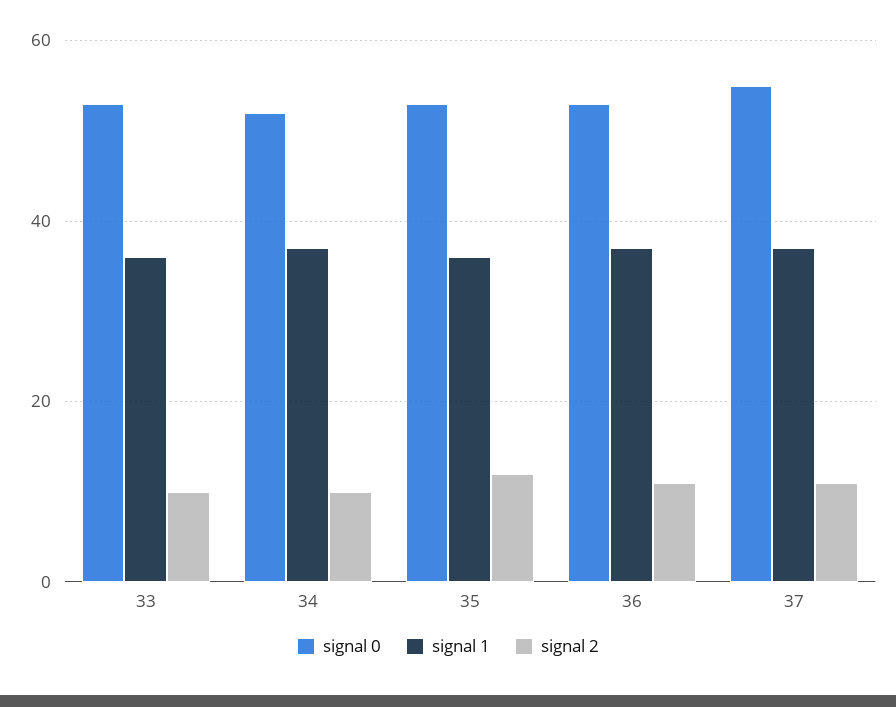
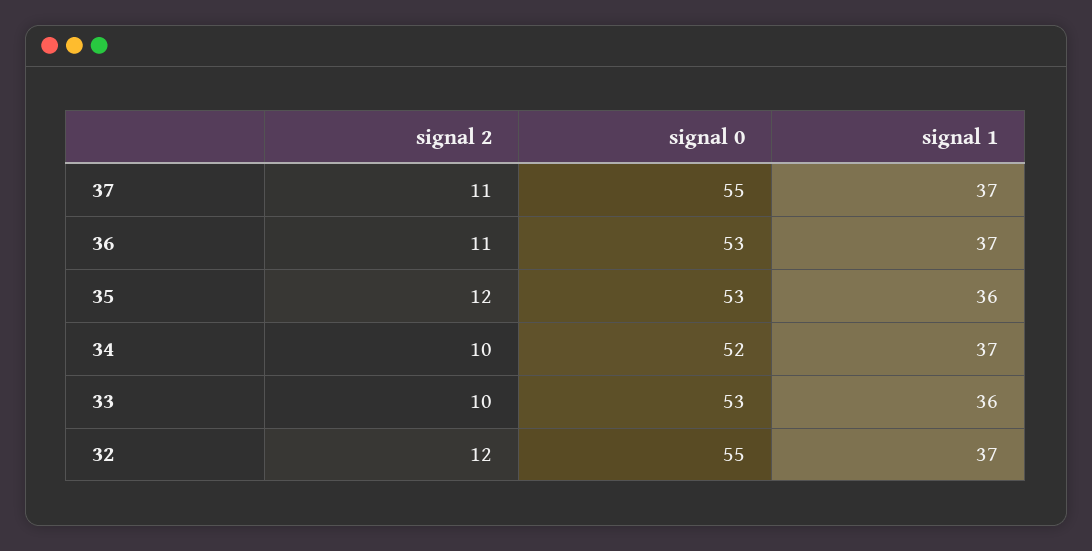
  {
    "signal 0": {
      "33": 53,
      "34": 52,
      "35": 53,
      "36": 53,
-     "37": 55
+     "37": 55,
+     "32": 55
    },
    "signal 1": {
      "33": 36,
      "34": 37,
      "35": 36,
      "36": 37,
-     "37": 37
+     "37": 37,
+     "32": 37
    },
    "signal 2": {
      "33": 10,
      "34": 10,
      "35": 12,
      "36": 11,
-     "37": 11
+     "37": 11,
+     "32": 12
    }
  }

